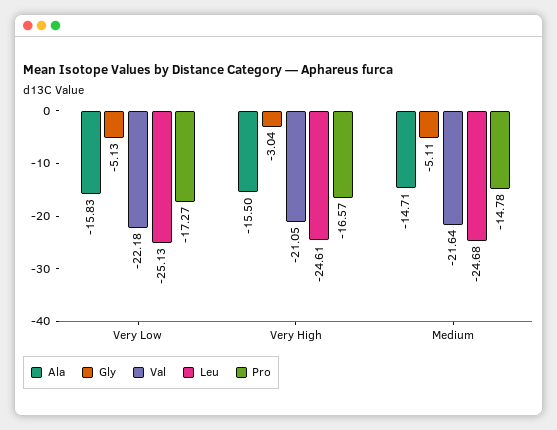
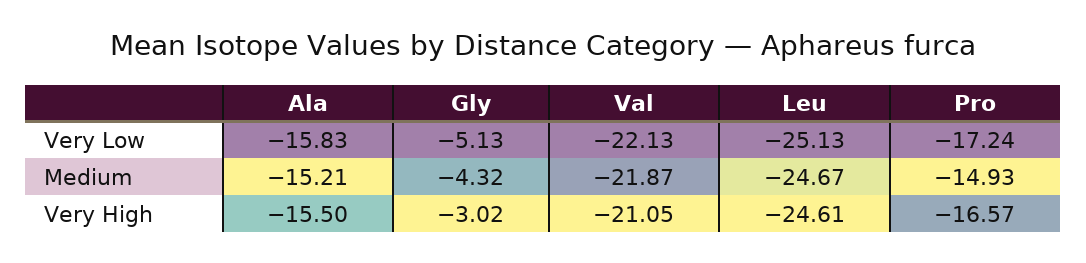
  {
    "Ala": {
      "Very Low": -15.83,
      "Very High": -15.5,
-     "Medium": -14.71
+     "Medium": -15.21
    },
    "Gly": {
      "Very Low": -5.13,
-     "Very High": -3.04,
+     "Very High": -3.02,
-     "Medium": -5.11
+     "Medium": -4.32
    },
    "Val": {
-     "Very Low": -22.18,
+     "Very Low": -22.13,
      "Very High": -21.05,
-     "Medium": -21.64
+     "Medium": -21.87
    },
    "Leu": {
      "Very Low": -25.13,
      "Very High": -24.61,
-     "Medium": -24.68
+     "Medium": -24.67
    },
    "Pro": {
-     "Very Low": -17.27,
+     "Very Low": -17.24,
      "Very High": -16.57,
-     "Medium": -14.78
+     "Medium": -14.93
    }
  }

